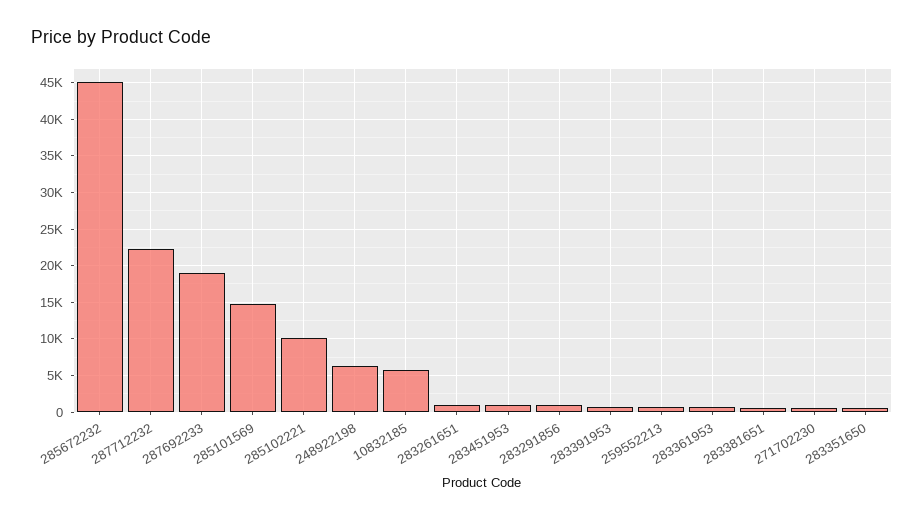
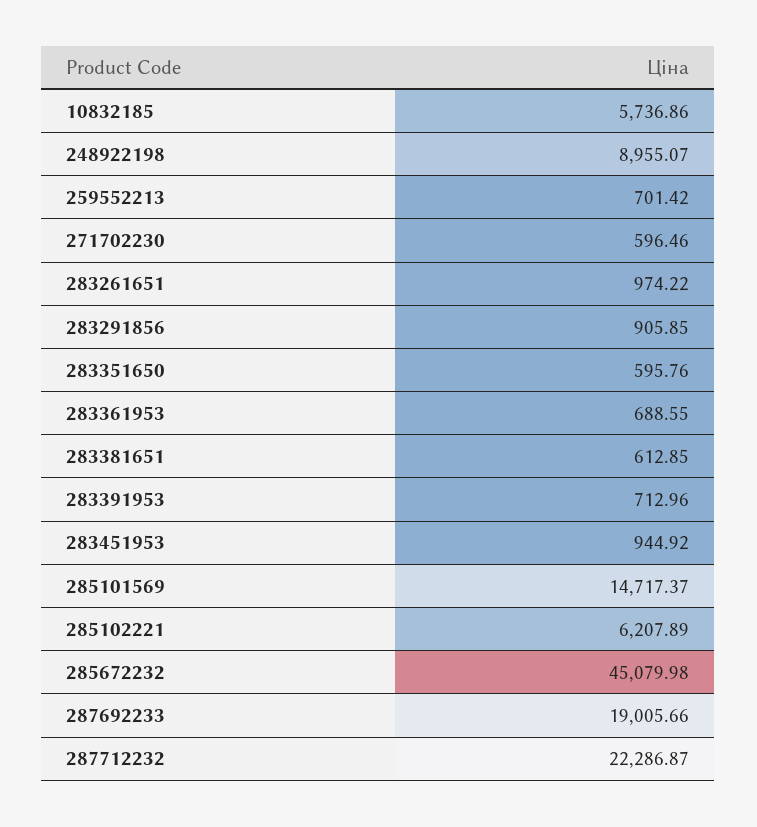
  {
    "285672232": 45079.98,
    "287712232": 22286.87,
    "287692233": 19005.66,
    "285101569": 14717.37,
-   "285102221": 10000,
+   "285102221": 6207.89,
-   "248922198": 6000,
+   "248922198": 8955.07,
    "10832185": 5736.86,
    "283261651": 974.22,
    "283451953": 944.92,
    "283291856": 905.85,
    "283391953": 712.96,
    "259552213": 701.42,
    "283361953": 688.55,
    "283381651": 612.85,
    "271702230": 596.46,
    "283351650": 595.76
  }

